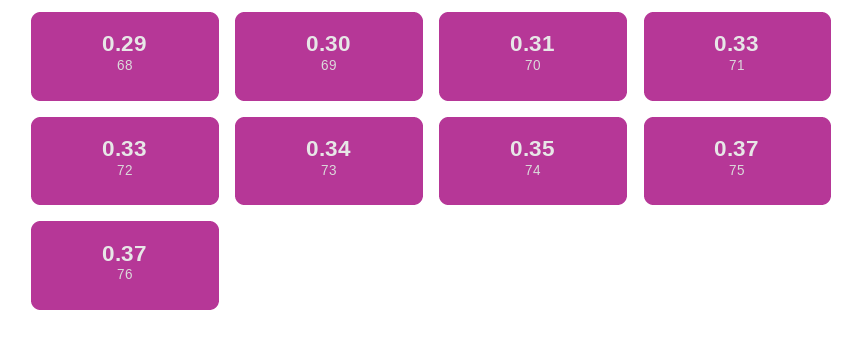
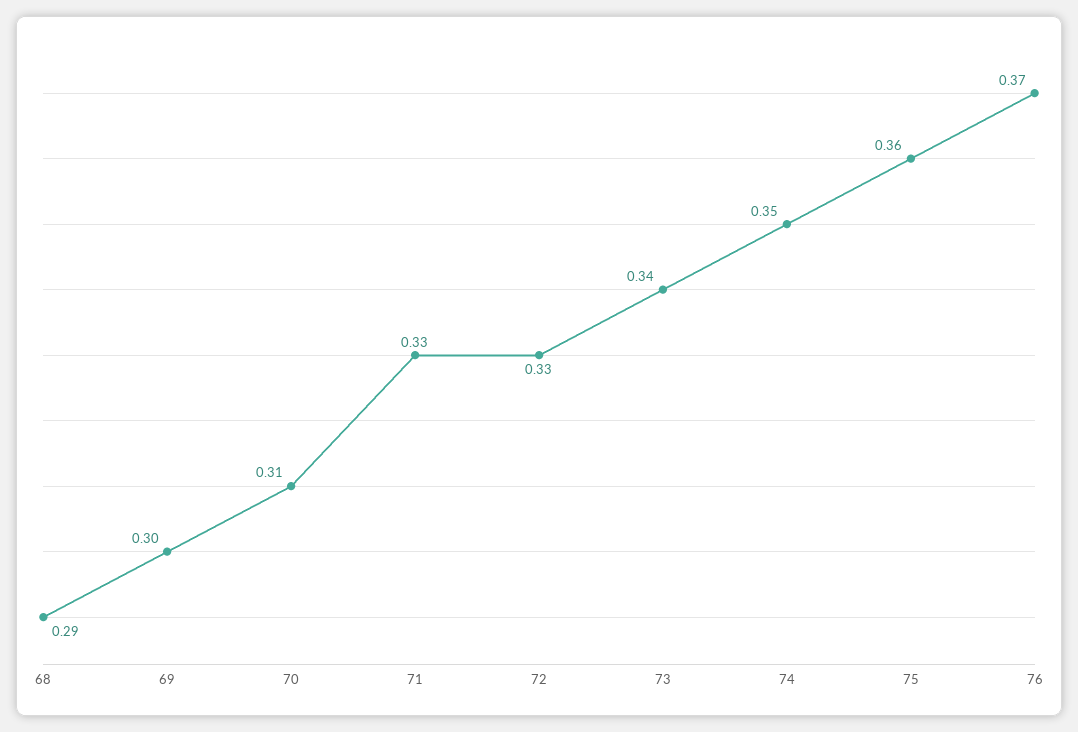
  {
    "68": 0.29,
    "69": 0.3,
    "70": 0.31,
    "71": 0.33,
    "72": 0.33,
    "73": 0.34,
    "74": 0.35,
-   "75": 0.37,
+   "75": 0.36,
    "76": 0.37
  }

